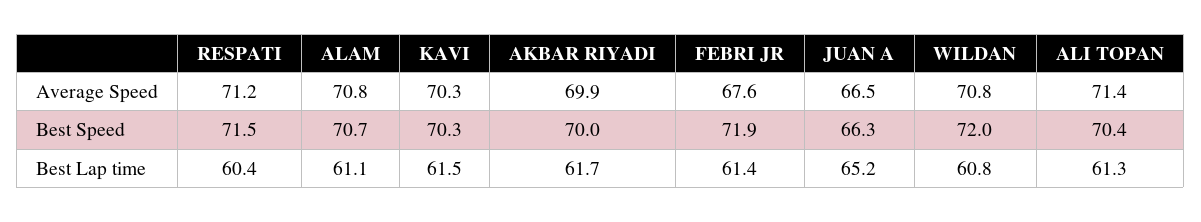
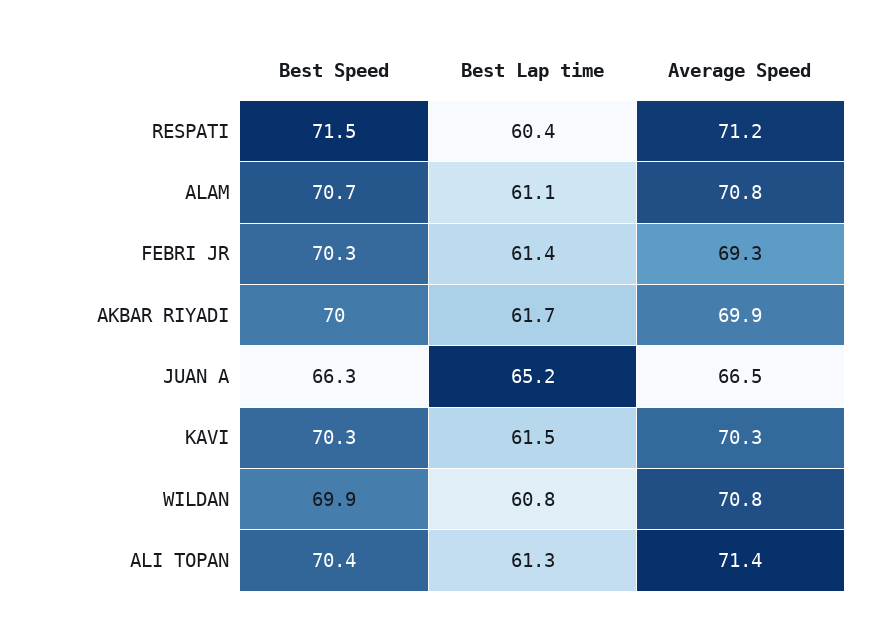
  {
    "RESPATI": {
      "Average Speed": 71.2,
      "Best Speed": 71.5,
      "Best Lap time": 60.4
    },
    "ALAM": {
      "Average Speed": 70.8,
      "Best Speed": 70.7,
      "Best Lap time": 61.1
    },
    "KAVI": {
      "Average Speed": 70.3,
      "Best Speed": 70.3,
      "Best Lap time": 61.5
    },
    "AKBAR RIYADI": {
      "Average Speed": 69.9,
      "Best Speed": 70,
      "Best Lap time": 61.7
    },
    "FEBRI JR": {
-     "Average Speed": 67.6,
+     "Average Speed": 69.3,
-     "Best Speed": 71.9,
+     "Best Speed": 70.3,
      "Best Lap time": 61.4
    },
    "JUAN A": {
      "Average Speed": 66.5,
      "Best Speed": 66.3,
      "Best Lap time": 65.2
    },
    "WILDAN": {
      "Average Speed": 70.8,
-     "Best Speed": 72,
+     "Best Speed": 69.9,
      "Best Lap time": 60.8
    },
    "ALI TOPAN": {
      "Average Speed": 71.4,
      "Best Speed": 70.4,
      "Best Lap time": 61.3
    }
  }

